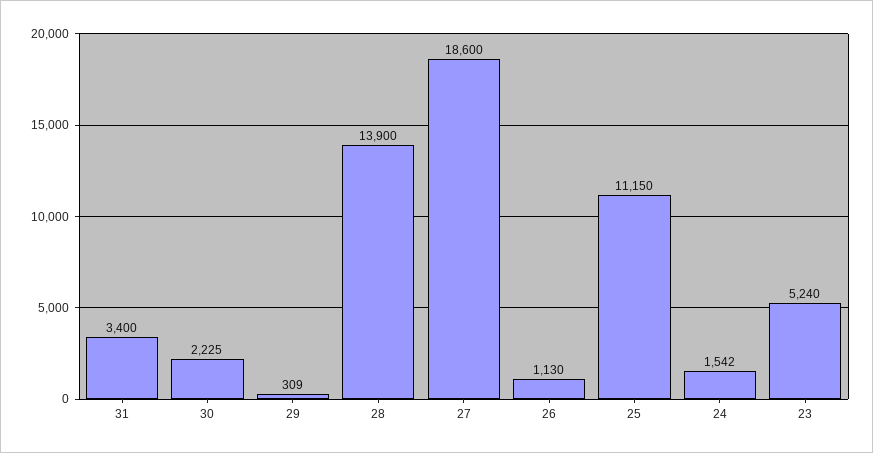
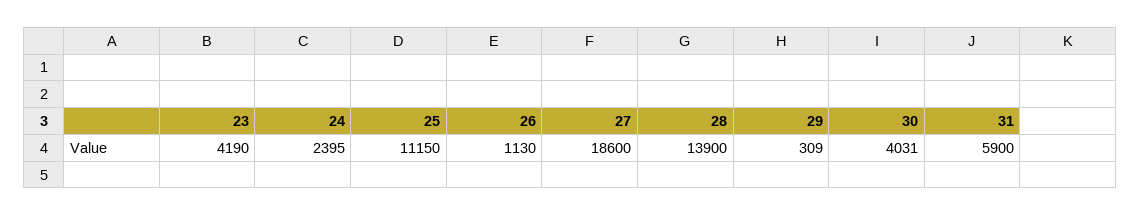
  {
-   "31": 3400,
+   "31": 5900,
-   "30": 2225,
+   "30": 4031,
    "29": 309,
    "28": 13900,
    "27": 18600,
    "26": 1130,
    "25": 11150,
-   "24": 1542,
+   "24": 2395,
-   "23": 5240
+   "23": 4190
  }

